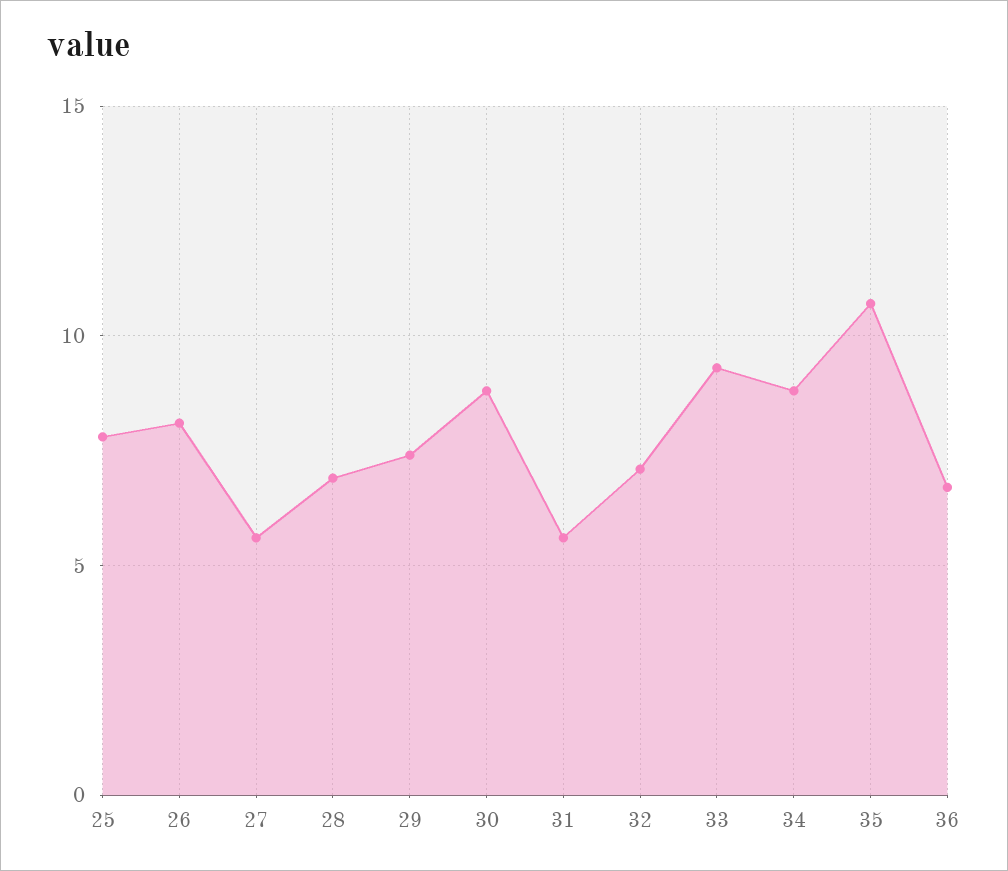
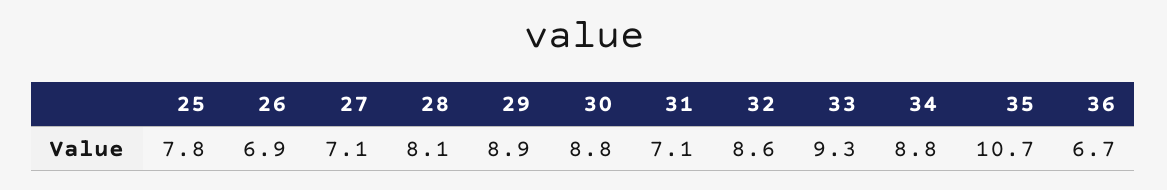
  {
    "25": 7.8,
-   "26": 8,
+   "26": 6.9,
-   "27": 5.5,
+   "27": 7.1,
-   "28": 7,
+   "28": 8.1,
-   "29": 7.5,
+   "29": 8.9,
    "30": 8.8,
-   "31": 5.5,
+   "31": 7.1,
-   "32": 7,
+   "32": 8.6,
    "33": 9.3,
    "34": 8.8,
    "35": 10.7,
    "36": 6.7
  }

